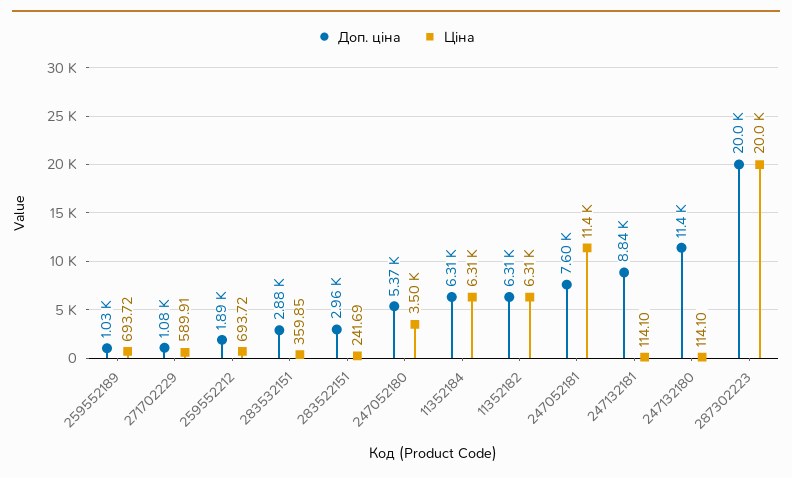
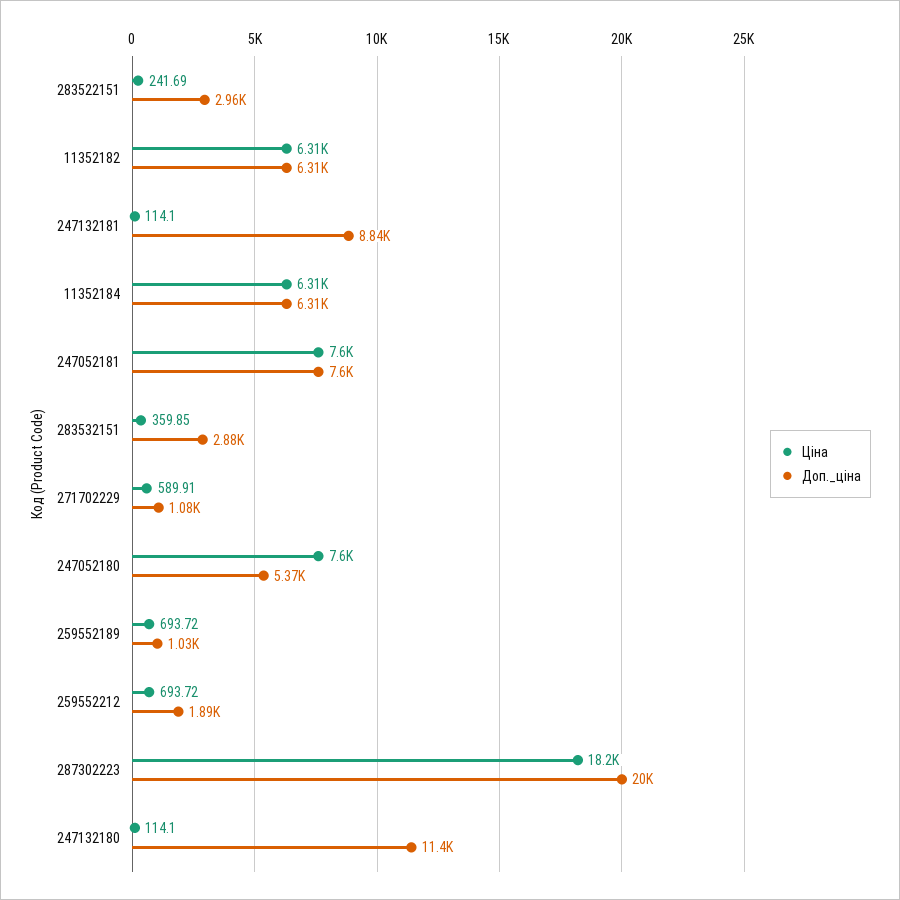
  {
    "Доп. ціна": {
      "259552189": 1030,
      "271702229": 1080,
      "259552212": 1890,
      "283532151": 2880,
      "283522151": 2960,
      "247052180": 5370,
      "11352184": 6310,
      "11352182": 6310,
      "247052181": 7600,
      "247132181": 8840,
      "247132180": 11400,
      "287302223": 20000
    },
    "Ціна": {
      "259552189": 693.72,
      "271702229": 589.91,
      "259552212": 693.72,
      "283532151": 359.85,
      "283522151": 241.69,
-     "247052180": 3500,
+     "247052180": 7600,
      "11352184": 6310,
      "11352182": 6310,
-     "247052181": 11400,
+     "247052181": 7600,
      "247132181": 114.1,
      "247132180": 114.1,
-     "287302223": 20000
+     "287302223": 18200
    }
  }

